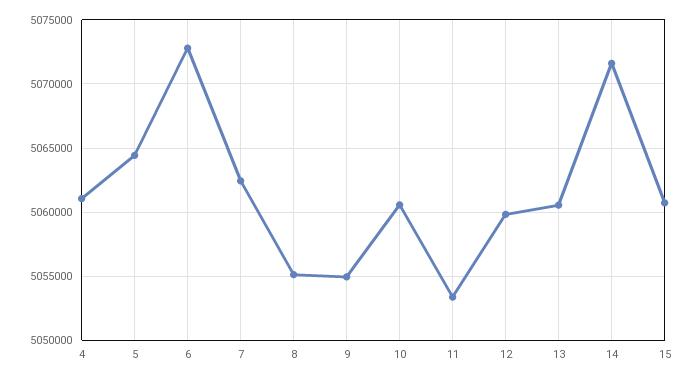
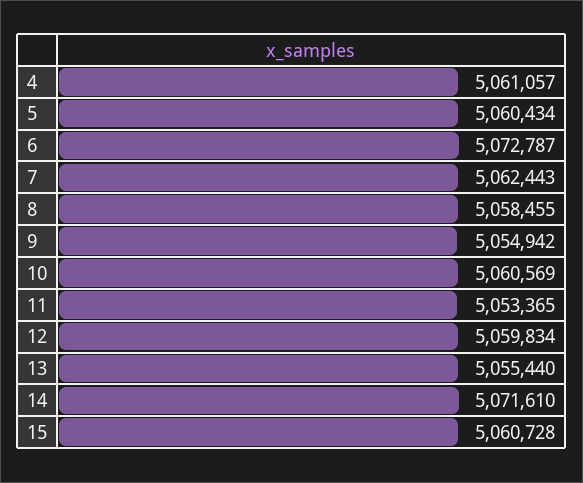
  {
    "4": 5061057,
-   "5": 5064500,
+   "5": 5060434,
    "6": 5072787,
    "7": 5062443,
-   "8": 5055000,
+   "8": 5058455,
    "9": 5054942,
    "10": 5060569,
    "11": 5053365,
    "12": 5059834,
-   "13": 5060500,
+   "13": 5055440,
    "14": 5071610,
    "15": 5060728
  }

